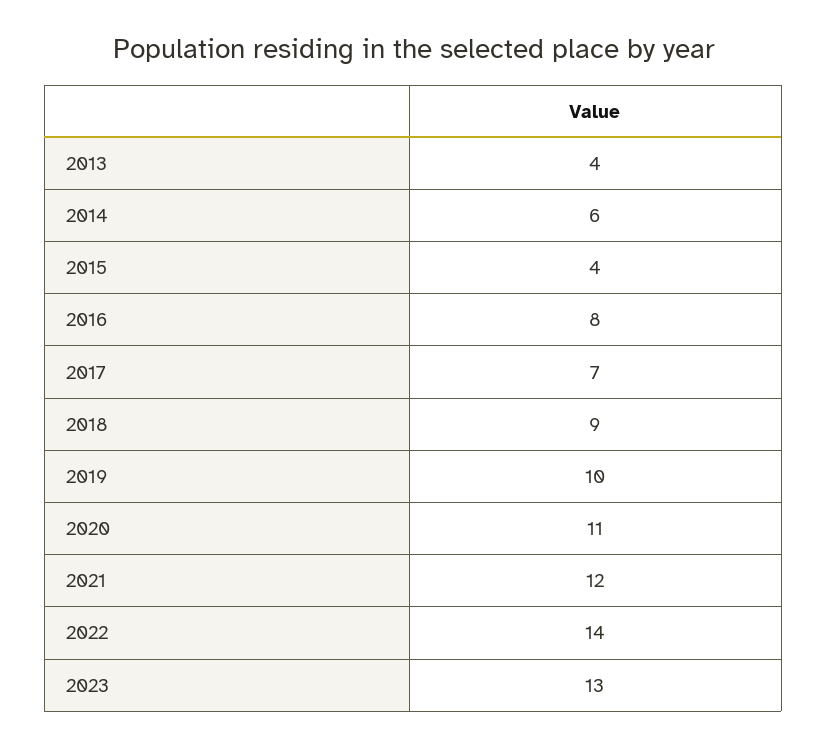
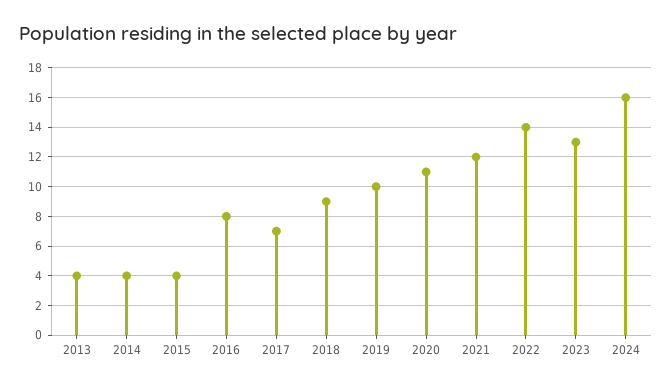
  {
    "2013": 4,
-   "2014": 6,
+   "2014": 4,
    "2015": 4,
    "2016": 8,
    "2017": 7,
    "2018": 9,
    "2019": 10,
    "2020": 11,
    "2021": 12,
    "2022": 14,
-   "2023": 13
+   "2023": 13,
+   "2024": 16
  }

